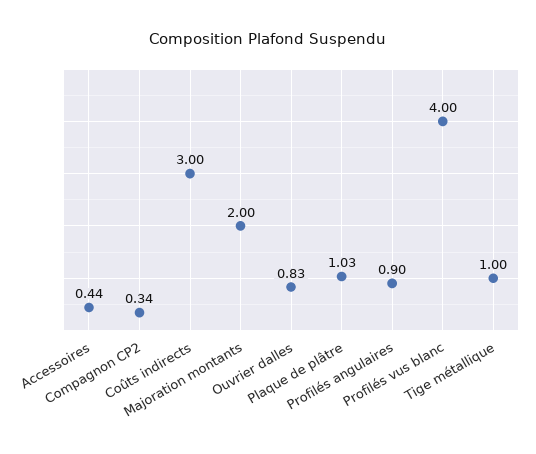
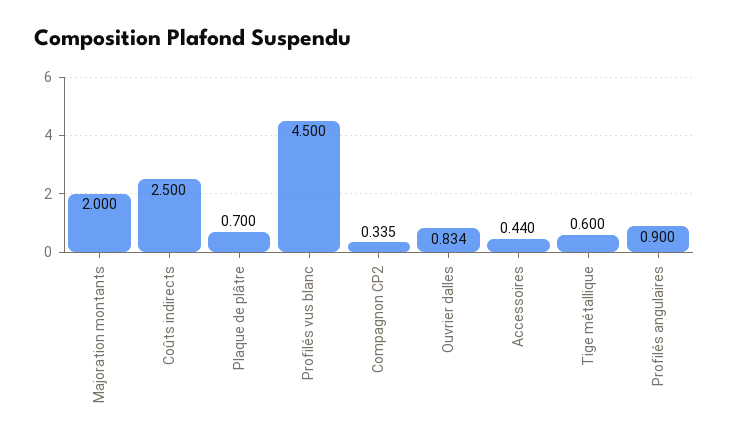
  {
    "Accessoires": 0.44,
    "Compagnon CP2": 0.335,
-   "Coûts indirects": 3,
+   "Coûts indirects": 2.5,
    "Majoration montants": 2,
    "Ouvrier dalles": 0.834,
-   "Plaque de plâtre": 1.03,
+   "Plaque de plâtre": 0.7,
    "Profilés angulaires": 0.9,
-   "Profilés vus blanc": 4,
+   "Profilés vus blanc": 4.5,
-   "Tige métallique": 1
+   "Tige métallique": 0.6
  }

